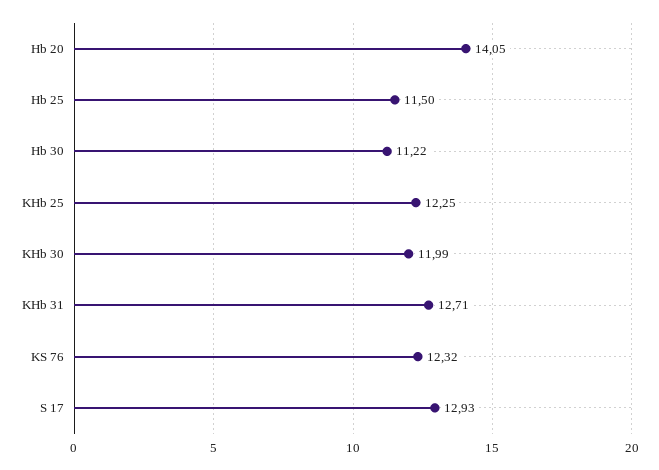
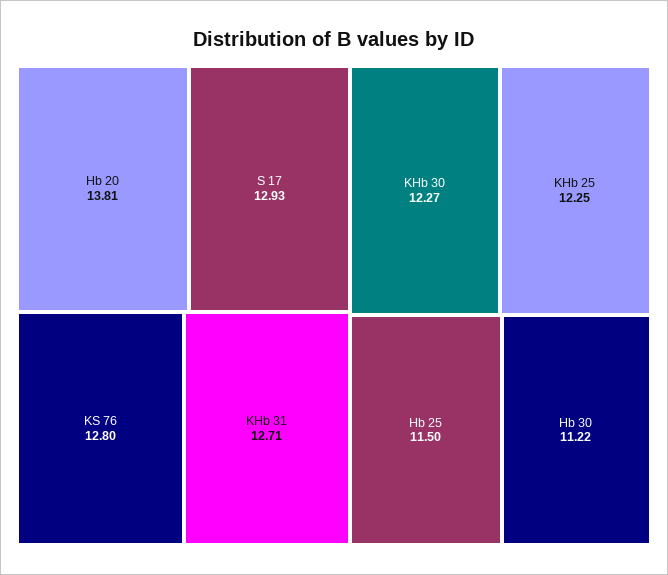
  {
-   "Hb 20": 14.05,
+   "Hb 20": 13.81,
    "Hb 25": 11.5,
    "Hb 30": 11.22,
    "KHb 25": 12.25,
-   "KHb 30": 11.99,
+   "KHb 30": 12.27,
    "KHb 31": 12.71,
-   "KS 76": 12.32,
+   "KS 76": 12.8,
    "S 17": 12.93
  }

